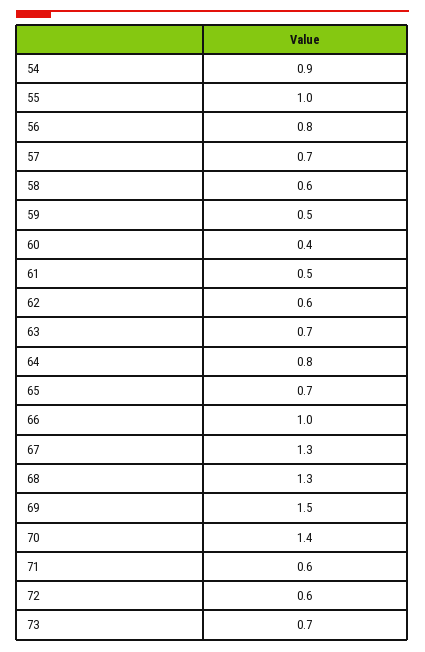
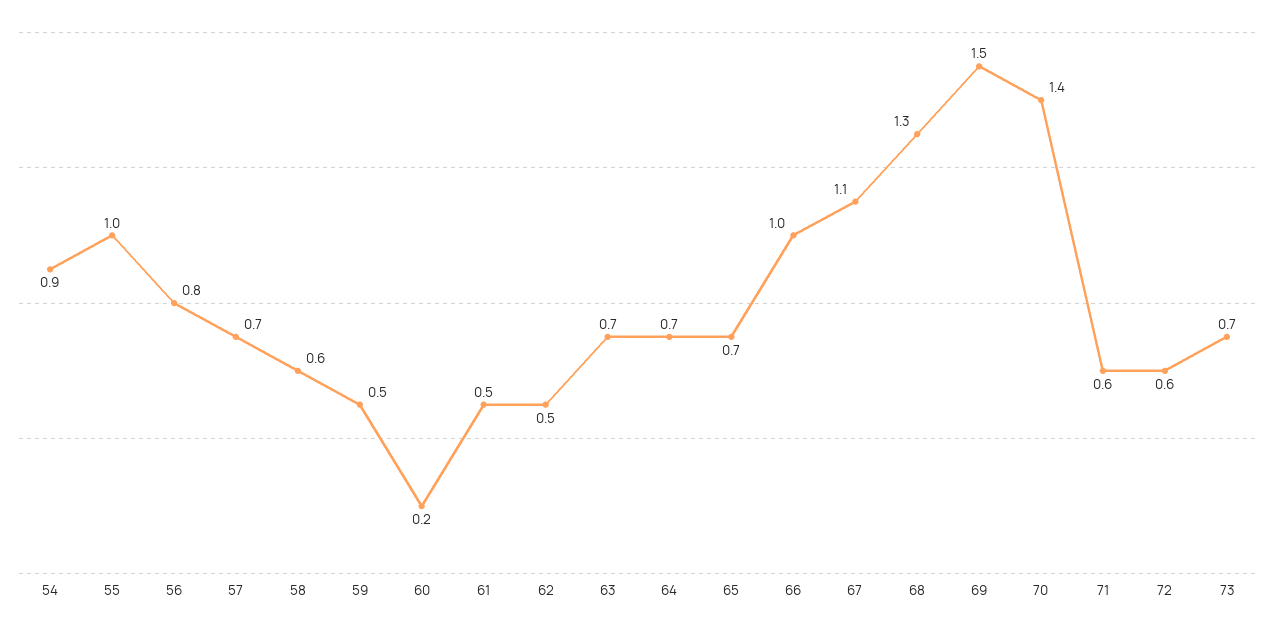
  {
    "54": 0.9,
    "55": 1,
    "56": 0.8,
    "57": 0.7,
    "58": 0.6,
    "59": 0.5,
-   "60": 0.4,
+   "60": 0.2,
    "61": 0.5,
-   "62": 0.6,
+   "62": 0.5,
    "63": 0.7,
-   "64": 0.8,
+   "64": 0.7,
    "65": 0.7,
    "66": 1,
-   "67": 1.3,
+   "67": 1.1,
    "68": 1.3,
    "69": 1.5,
    "70": 1.4,
    "71": 0.6,
    "72": 0.6,
    "73": 0.7
  }

